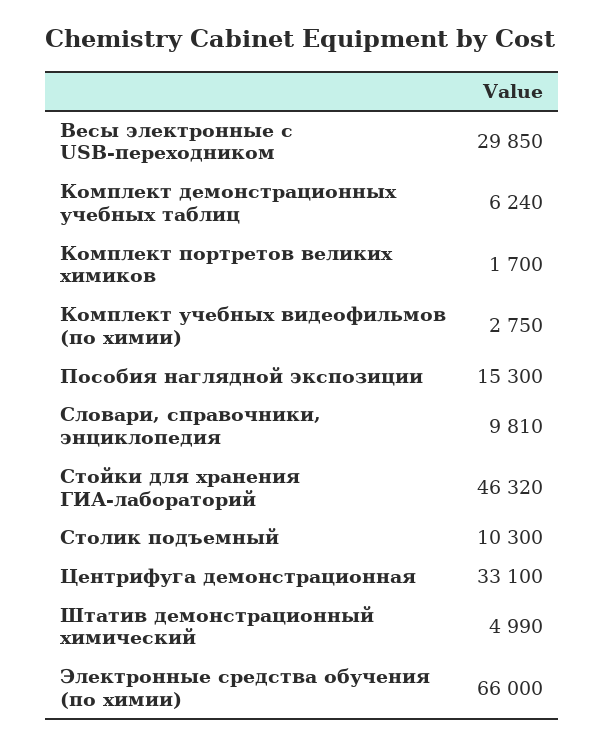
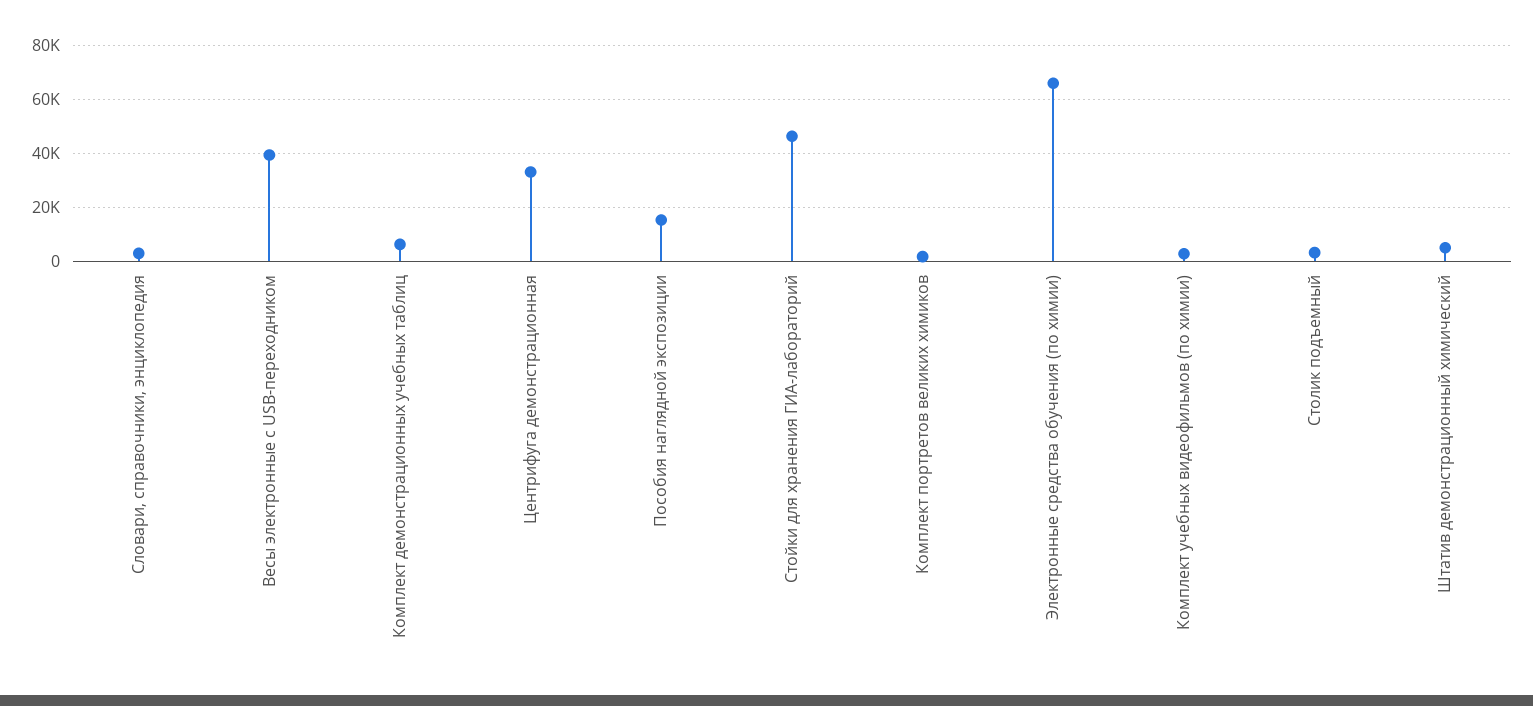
  {
-   "Весы электронные с USB-переходником": 29850,
+   "Весы электронные с USB-переходником": 40000,
    "Комплект демонстрационных учебных таблиц": 6240,
    "Комплект портретов великих химиков": 1700,
    "Комплект учебных видеофильмов (по химии)": 2750,
    "Пособия наглядной экспозиции": 15300,
-   "Словари, справочники, энциклопедия": 9810,
+   "Словари, справочники, энциклопедия": 2500,
    "Стойки для хранения ГИА-лабораторий": 46320,
-   "Столик подъемный": 10300,
+   "Столик подъемный": 2500,
    "Центрифуга демонстрационная": 33100,
    "Штатив демонстрационный химический": 4990,
    "Электронные средства обучения (по химии)": 66000
  }

